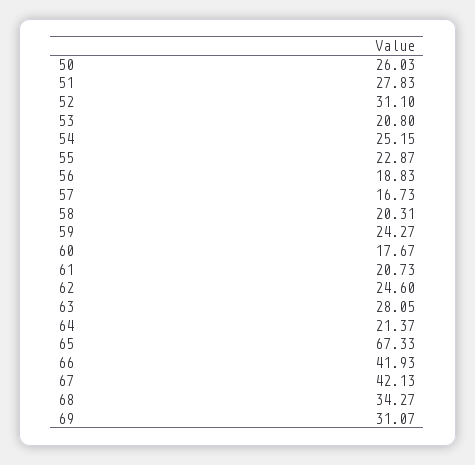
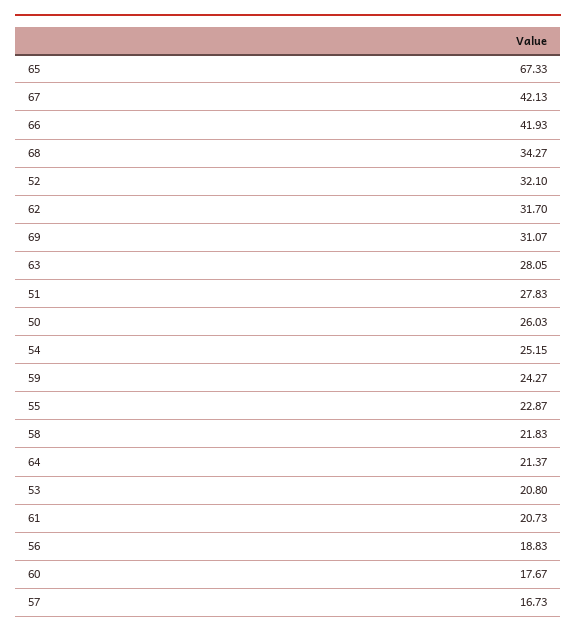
  {
    "50": 26.03,
    "51": 27.83,
-   "52": 31.1,
+   "52": 32.1,
    "53": 20.8,
    "54": 25.15,
    "55": 22.87,
    "56": 18.83,
    "57": 16.73,
-   "58": 20.31,
+   "58": 21.83,
    "59": 24.27,
    "60": 17.67,
    "61": 20.73,
-   "62": 24.6,
+   "62": 31.7,
    "63": 28.05,
    "64": 21.37,
    "65": 67.33,
    "66": 41.93,
    "67": 42.13,
    "68": 34.27,
    "69": 31.07
  }

